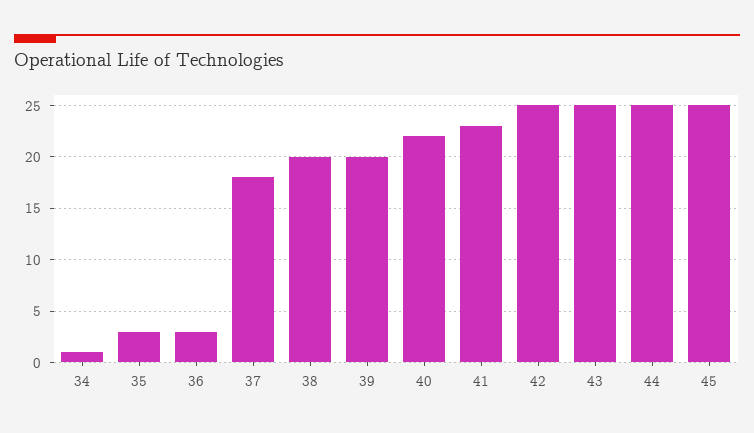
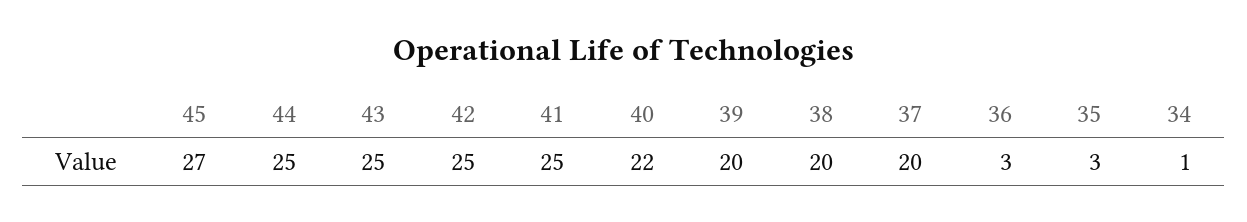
  {
    "34": 1,
    "35": 3,
    "36": 3,
-   "37": 18,
+   "37": 20,
    "38": 20,
    "39": 20,
    "40": 22,
-   "41": 23,
+   "41": 25,
    "42": 25,
    "43": 25,
    "44": 25,
-   "45": 25
+   "45": 27
  }

